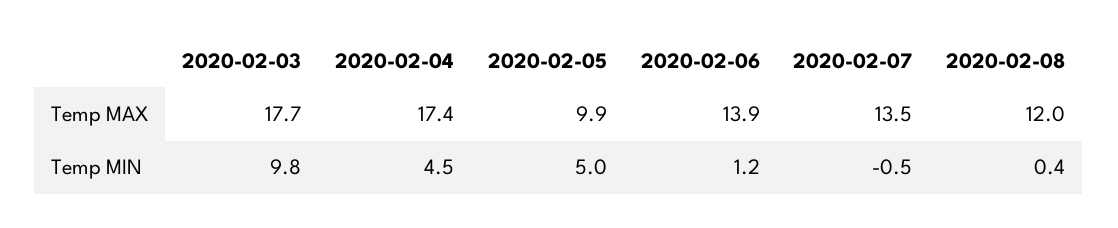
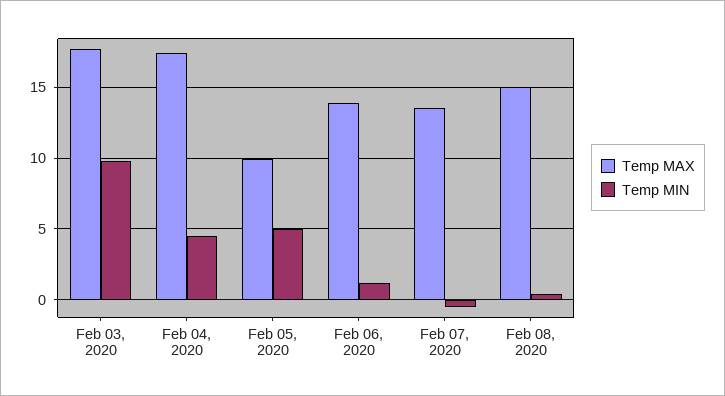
  {
    "Temp MAX": {
      "2020-02-03": 17.7,
      "2020-02-04": 17.4,
      "2020-02-05": 9.9,
      "2020-02-06": 13.9,
      "2020-02-07": 13.5,
-     "2020-02-08": 12
+     "2020-02-08": 15
    },
    "Temp MIN": {
      "2020-02-03": 9.8,
      "2020-02-04": 4.5,
      "2020-02-05": 5,
      "2020-02-06": 1.2,
      "2020-02-07": -0.5,
      "2020-02-08": 0.4
    }
  }

